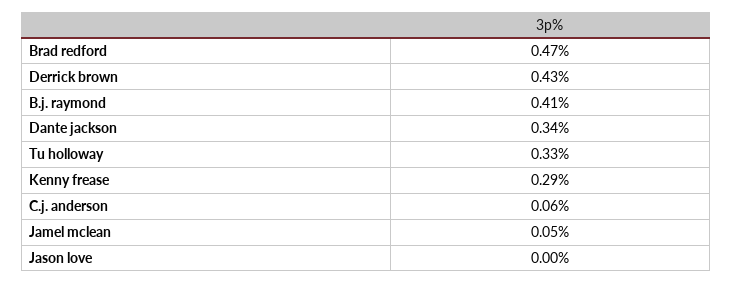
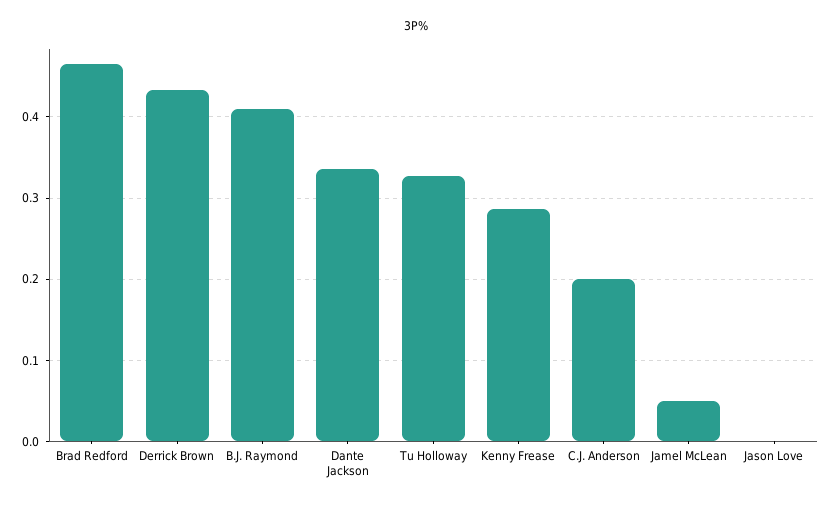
  {
    "Brad redford": 0.47,
    "Derrick brown": 0.43,
    "B.j. raymond": 0.41,
    "Dante jackson": 0.34,
    "Tu holloway": 0.33,
    "Kenny frease": 0.29,
-   "C.j. anderson": 0.06,
+   "C.j. anderson": 0.2,
    "Jamel mclean": 0.05,
    "Jason love": 0
  }

